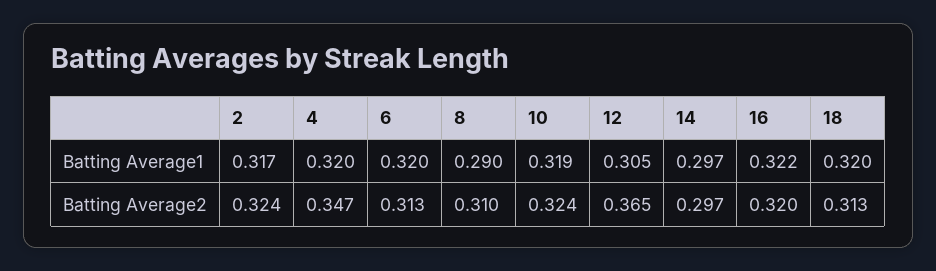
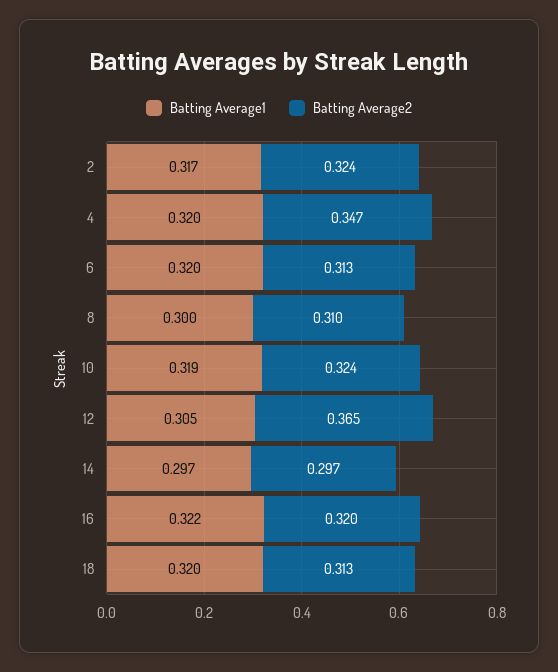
  {
    "Batting Average1": {
      "2": 0.317,
      "4": 0.32,
      "6": 0.32,
-     "8": 0.29,
+     "8": 0.3,
      "10": 0.319,
      "12": 0.305,
      "14": 0.297,
      "16": 0.322,
      "18": 0.32
    },
    "Batting Average2": {
      "2": 0.324,
      "4": 0.347,
      "6": 0.313,
      "8": 0.31,
      "10": 0.324,
      "12": 0.365,
      "14": 0.297,
      "16": 0.32,
      "18": 0.313
    }
  }

